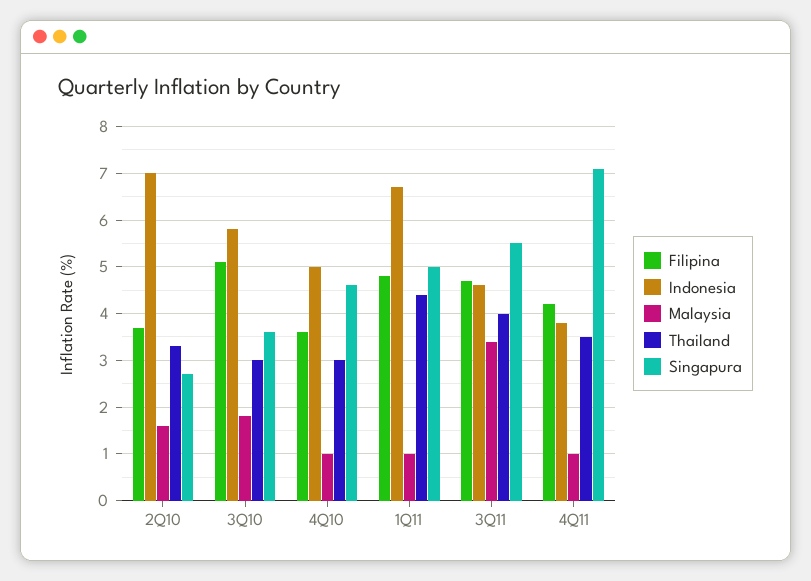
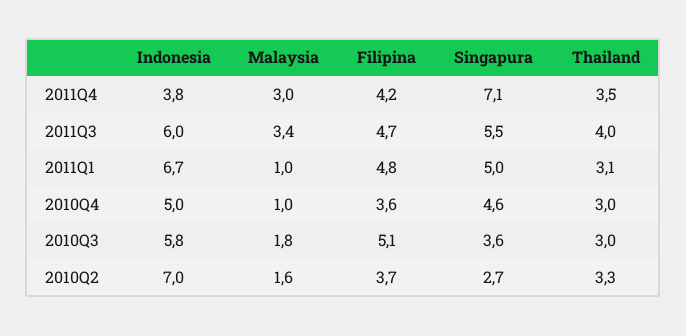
  {
    "Filipina": {
      "2Q10": 3.7,
      "3Q10": 5.1,
      "4Q10": 3.6,
      "1Q11": 4.8,
      "3Q11": 4.7,
      "4Q11": 4.2
    },
    "Indonesia": {
      "2Q10": 7,
      "3Q10": 5.8,
      "4Q10": 5,
      "1Q11": 6.7,
-     "3Q11": 4.5,
+     "3Q11": 6,
      "4Q11": 3.8
    },
    "Malaysia": {
      "2Q10": 1.6,
      "3Q10": 1.8,
      "4Q10": 1,
      "1Q11": 1,
      "3Q11": 3.4,
-     "4Q11": 1
+     "4Q11": 3
    },
    "Thailand": {
      "2Q10": 3.3,
      "3Q10": 3,
      "4Q10": 3,
-     "1Q11": 4.5,
+     "1Q11": 3.1,
      "3Q11": 4,
      "4Q11": 3.5
    },
    "Singapura": {
      "2Q10": 2.7,
      "3Q10": 3.6,
      "4Q10": 4.6,
      "1Q11": 5,
      "3Q11": 5.5,
      "4Q11": 7.1
    }
  }

